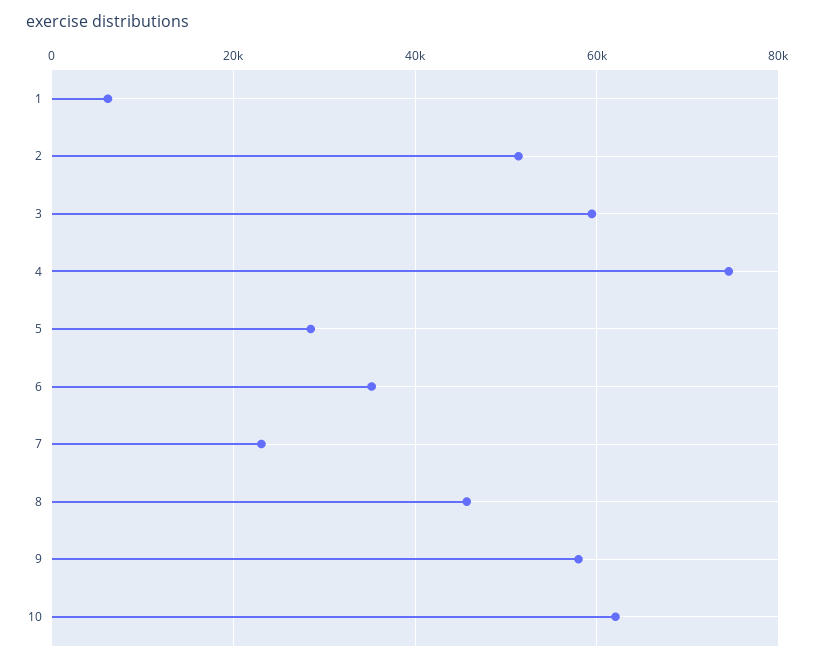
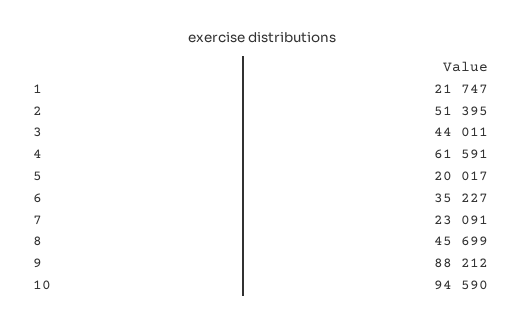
  {
-   "1": 6000,
+   "1": 21747,
    "2": 51395,
-   "3": 60000,
+   "3": 44011,
-   "4": 74000,
+   "4": 61591,
-   "5": 28000,
+   "5": 20017,
    "6": 35227,
    "7": 23091,
    "8": 45699,
-   "9": 58000,
+   "9": 88212,
-   "10": 62000
+   "10": 94590
  }

